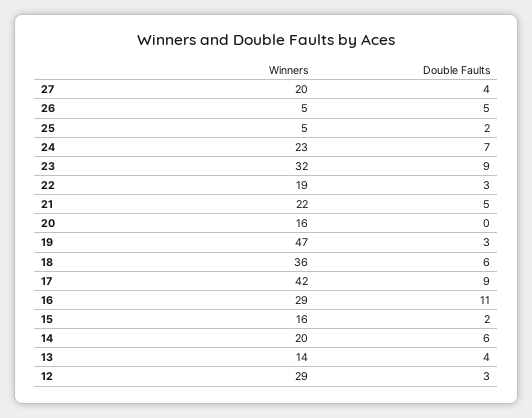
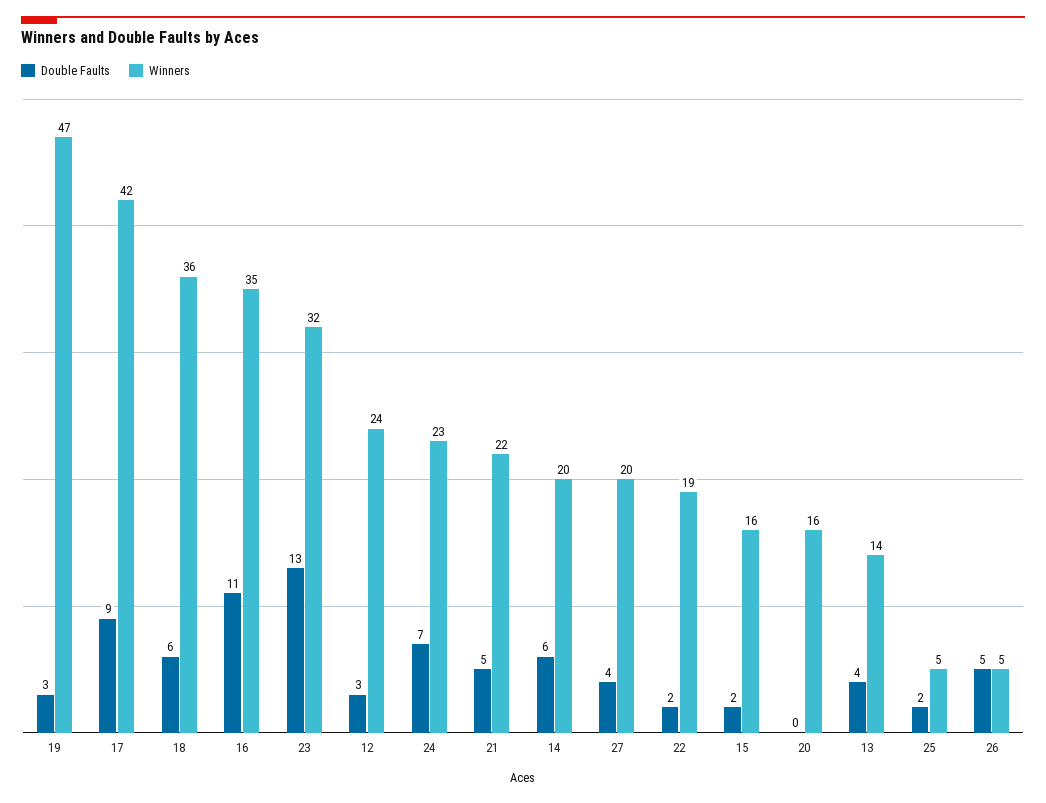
  {
    "Winners": {
      "27": 20,
      "26": 5,
      "25": 5,
      "24": 23,
      "23": 32,
      "22": 19,
      "21": 22,
      "20": 16,
      "19": 47,
      "18": 36,
      "17": 42,
-     "16": 29,
+     "16": 35,
      "15": 16,
      "14": 20,
      "13": 14,
-     "12": 29
+     "12": 24
    },
    "Double Faults": {
      "27": 4,
      "26": 5,
      "25": 2,
      "24": 7,
-     "23": 9,
+     "23": 13,
-     "22": 3,
+     "22": 2,
      "21": 5,
      "20": 0,
      "19": 3,
      "18": 6,
      "17": 9,
      "16": 11,
      "15": 2,
      "14": 6,
      "13": 4,
      "12": 3
    }
  }

